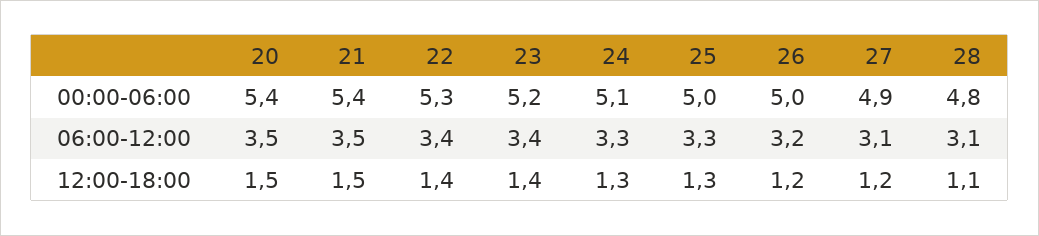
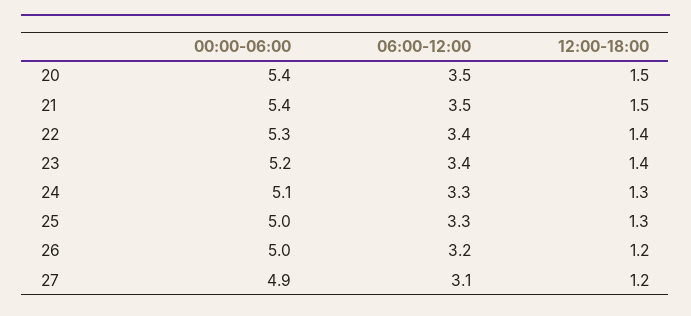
  {
    "20": {
      "00:00-06:00": 5.4,
      "06:00-12:00": 3.5,
      "12:00-18:00": 1.5
    },
    "21": {
      "00:00-06:00": 5.4,
      "06:00-12:00": 3.5,
      "12:00-18:00": 1.5
    },
    "22": {
      "00:00-06:00": 5.3,
      "06:00-12:00": 3.4,
      "12:00-18:00": 1.4
    },
    "23": {
      "00:00-06:00": 5.2,
      "06:00-12:00": 3.4,
      "12:00-18:00": 1.4
    },
    "24": {
      "00:00-06:00": 5.1,
      "06:00-12:00": 3.3,
      "12:00-18:00": 1.3
    },
    "25": {
      "00:00-06:00": 5,
      "06:00-12:00": 3.3,
      "12:00-18:00": 1.3
    },
    "26": {
      "00:00-06:00": 5,
      "06:00-12:00": 3.2,
      "12:00-18:00": 1.2
    },
    "27": {
      "00:00-06:00": 4.9,
      "06:00-12:00": 3.1,
      "12:00-18:00": 1.2
-   },
+   }
-   "28": {
-     "00:00-06:00": 4.8,
-     "06:00-12:00": 3.1,
-     "12:00-18:00": 1.1
-   }
  }

